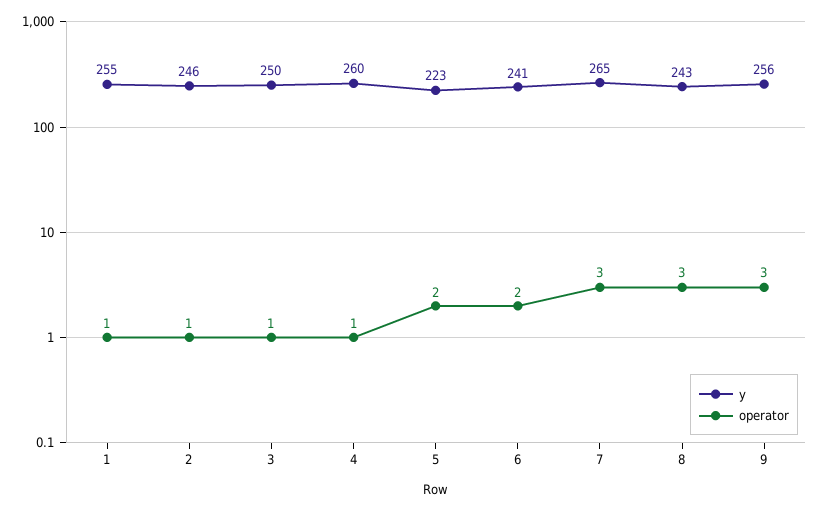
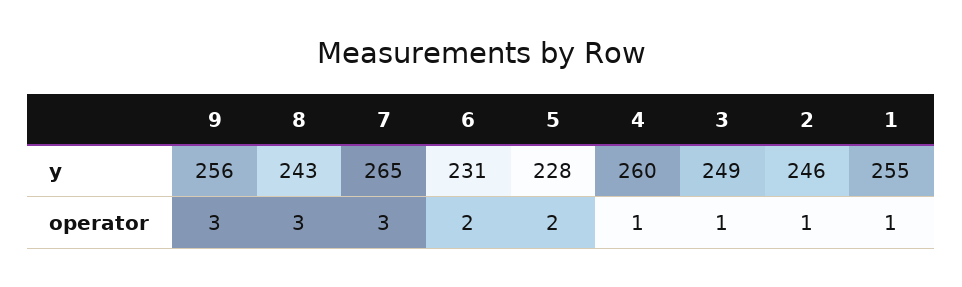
  {
    "y": {
      "1": 255,
      "2": 246,
-     "3": 250,
+     "3": 249,
      "4": 260,
-     "5": 223,
+     "5": 228,
-     "6": 241,
+     "6": 231,
      "7": 265,
      "8": 243,
      "9": 256
    },
    "operator": {
      "1": 1,
      "2": 1,
      "3": 1,
      "4": 1,
      "5": 2,
      "6": 2,
      "7": 3,
      "8": 3,
      "9": 3
    }
  }

